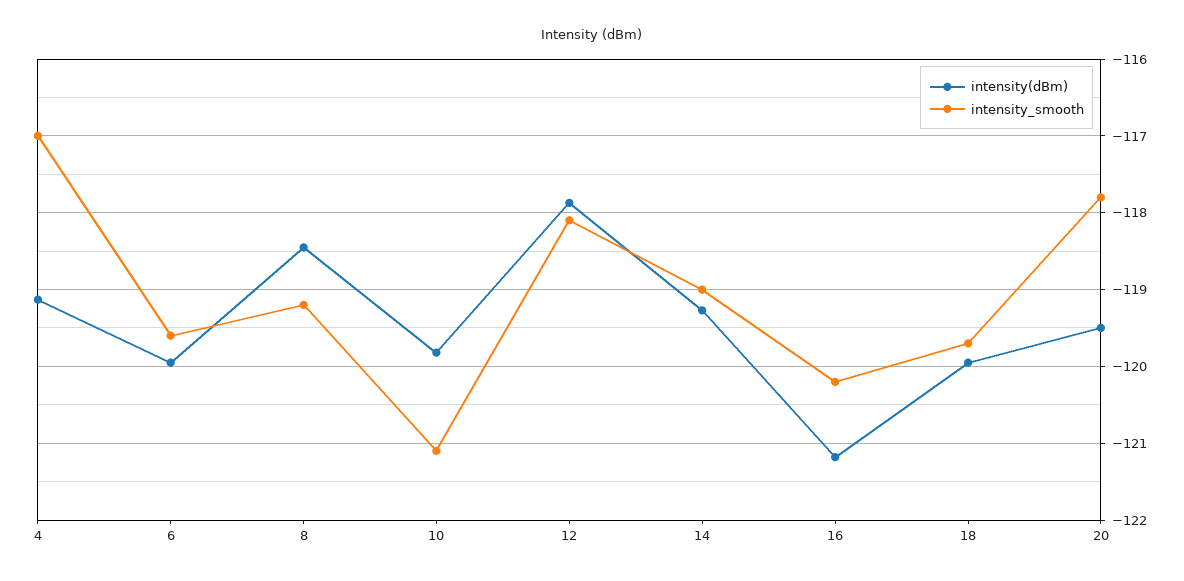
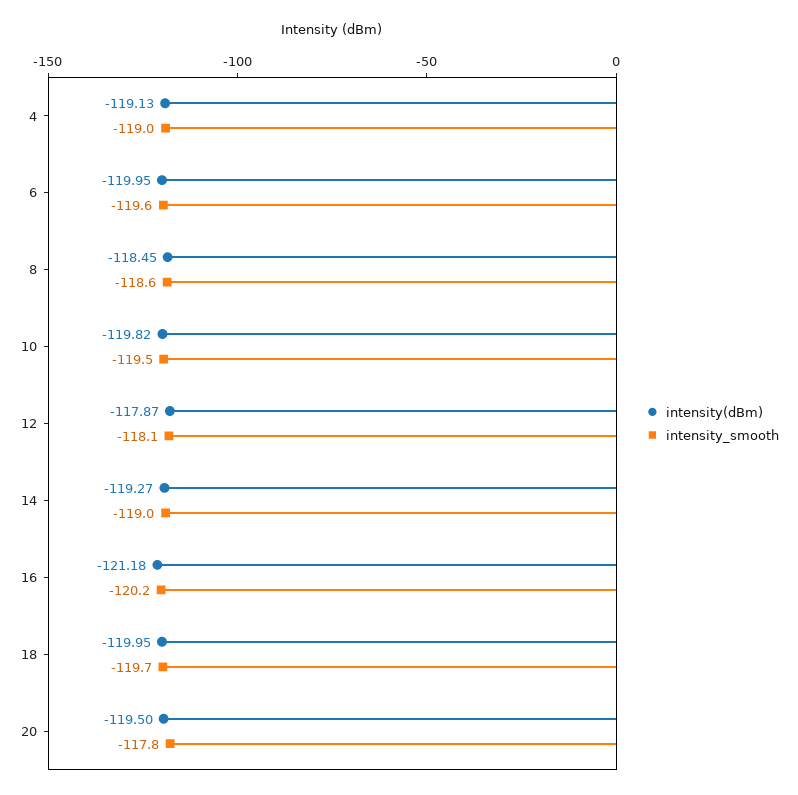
  {
    "intensity(dBm)": {
      "4": -119.13,
      "6": -119.95,
      "8": -118.45,
      "10": -119.82,
      "12": -117.87,
      "14": -119.27,
      "16": -121.18,
      "18": -119.95,
      "20": -119.5
    },
    "intensity_smooth": {
-     "4": -117,
+     "4": -119,
      "6": -119.6,
-     "8": -119.2,
+     "8": -118.6,
-     "10": -121.1,
+     "10": -119.5,
      "12": -118.1,
      "14": -119,
      "16": -120.2,
      "18": -119.7,
      "20": -117.8
    }
  }

